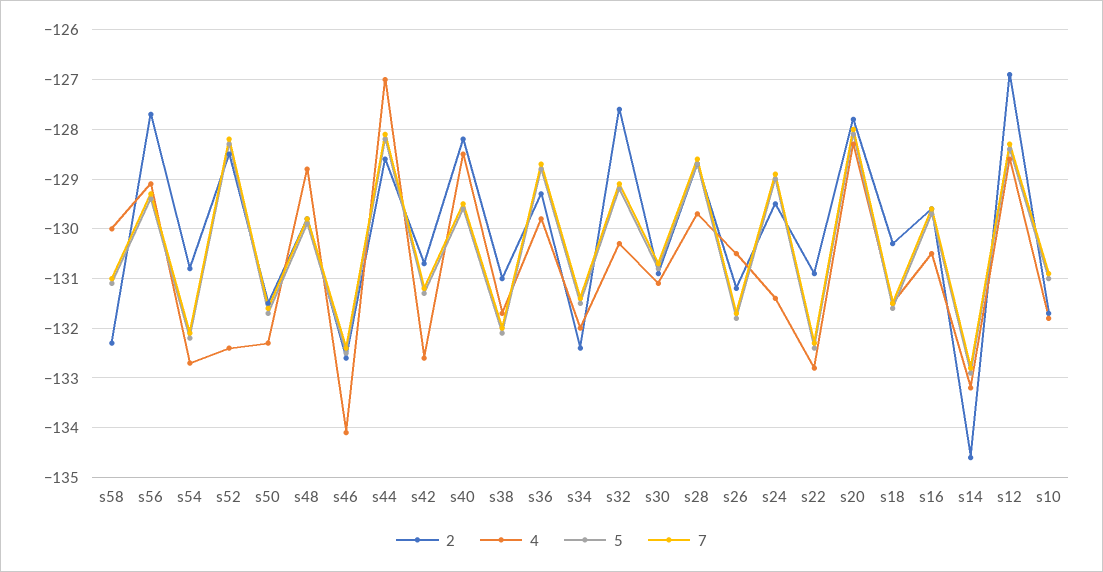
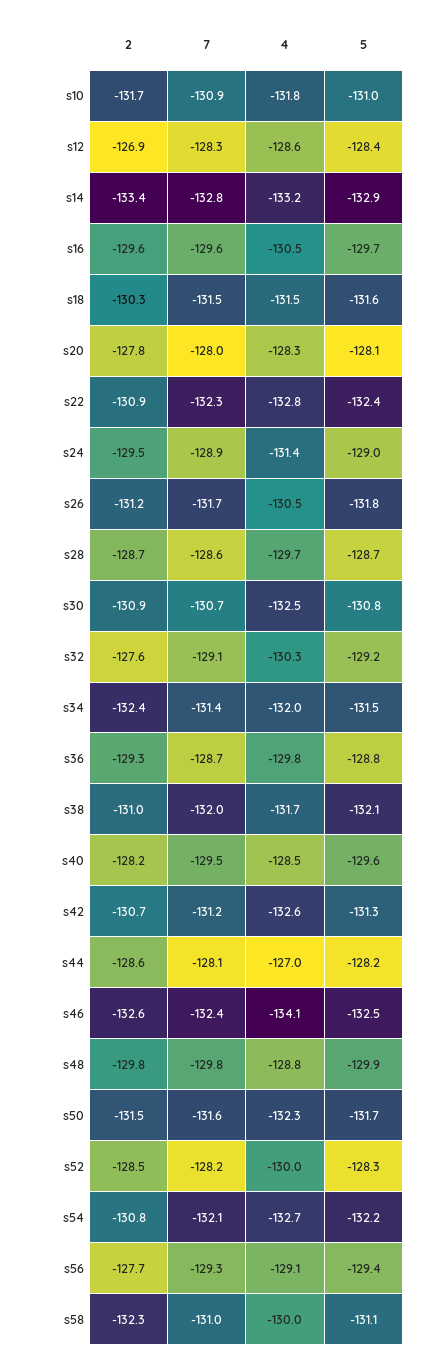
  {
    "2": {
      "s58": -132.3,
      "s56": -127.7,
      "s54": -130.8,
      "s52": -128.5,
      "s50": -131.5,
      "s48": -129.8,
      "s46": -132.6,
      "s44": -128.6,
      "s42": -130.7,
      "s40": -128.2,
      "s38": -131,
      "s36": -129.3,
      "s34": -132.4,
      "s32": -127.6,
      "s30": -130.9,
      "s28": -128.7,
      "s26": -131.2,
      "s24": -129.5,
      "s22": -130.9,
      "s20": -127.8,
      "s18": -130.3,
      "s16": -129.6,
-     "s14": -134.5,
+     "s14": -133.4,
      "s12": -126.9,
      "s10": -131.7
    },
    "4": {
      "s58": -130,
      "s56": -129.1,
      "s54": -132.7,
-     "s52": -132.5,
+     "s52": -130,
      "s50": -132.3,
      "s48": -128.8,
      "s46": -134.1,
      "s44": -127,
      "s42": -132.6,
      "s40": -128.5,
      "s38": -131.7,
      "s36": -129.8,
      "s34": -132,
      "s32": -130.3,
-     "s30": -131,
+     "s30": -132.5,
      "s28": -129.7,
      "s26": -130.5,
      "s24": -131.4,
      "s22": -132.8,
      "s20": -128.3,
      "s18": -131.5,
      "s16": -130.5,
      "s14": -133.2,
      "s12": -128.6,
      "s10": -131.8
    },
    "5": {
      "s58": -131.1,
      "s56": -129.4,
      "s54": -132.2,
      "s52": -128.3,
      "s50": -131.7,
      "s48": -129.9,
      "s46": -132.5,
      "s44": -128.2,
      "s42": -131.3,
      "s40": -129.6,
      "s38": -132.1,
      "s36": -128.8,
      "s34": -131.5,
      "s32": -129.2,
      "s30": -130.8,
      "s28": -128.7,
      "s26": -131.8,
      "s24": -129,
      "s22": -132.4,
      "s20": -128.1,
      "s18": -131.6,
      "s16": -129.7,
      "s14": -132.9,
      "s12": -128.4,
      "s10": -131
    },
    "7": {
      "s58": -131,
      "s56": -129.3,
      "s54": -132.1,
      "s52": -128.2,
      "s50": -131.6,
      "s48": -129.8,
      "s46": -132.4,
      "s44": -128.1,
      "s42": -131.2,
      "s40": -129.5,
      "s38": -132,
      "s36": -128.7,
      "s34": -131.4,
      "s32": -129.1,
      "s30": -130.7,
      "s28": -128.6,
      "s26": -131.7,
      "s24": -128.9,
      "s22": -132.3,
      "s20": -128,
      "s18": -131.5,
      "s16": -129.6,
      "s14": -132.8,
      "s12": -128.3,
      "s10": -130.9
    }
  }

